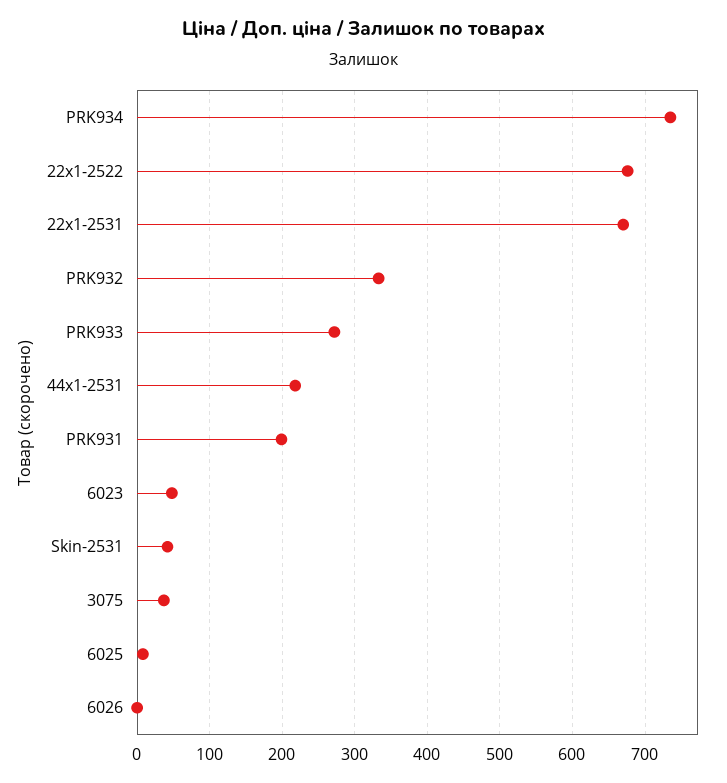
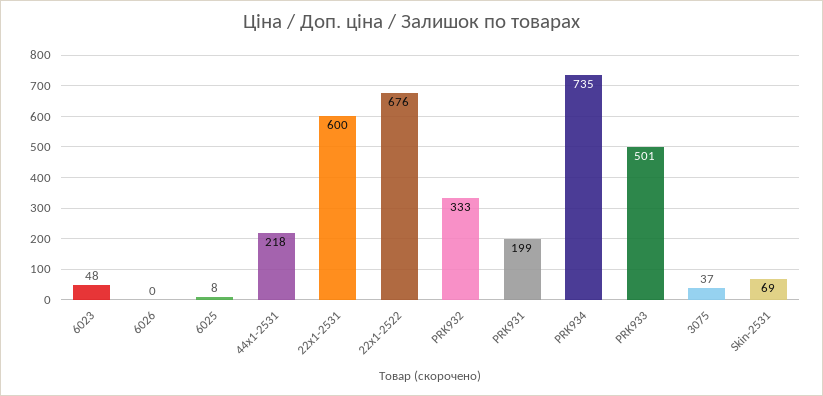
  {
    "PRK934": 735,
    "22x1-2522": 676,
-   "22x1-2531": 670,
+   "22x1-2531": 600,
    "PRK932": 333,
-   "PRK933": 270,
+   "PRK933": 501,
    "44x1-2531": 218,
    "PRK931": 199,
    "6023": 48,
-   "Skin-2531": 40,
+   "Skin-2531": 69,
    "3075": 37,
    "6025": 8,
    "6026": 0
  }

